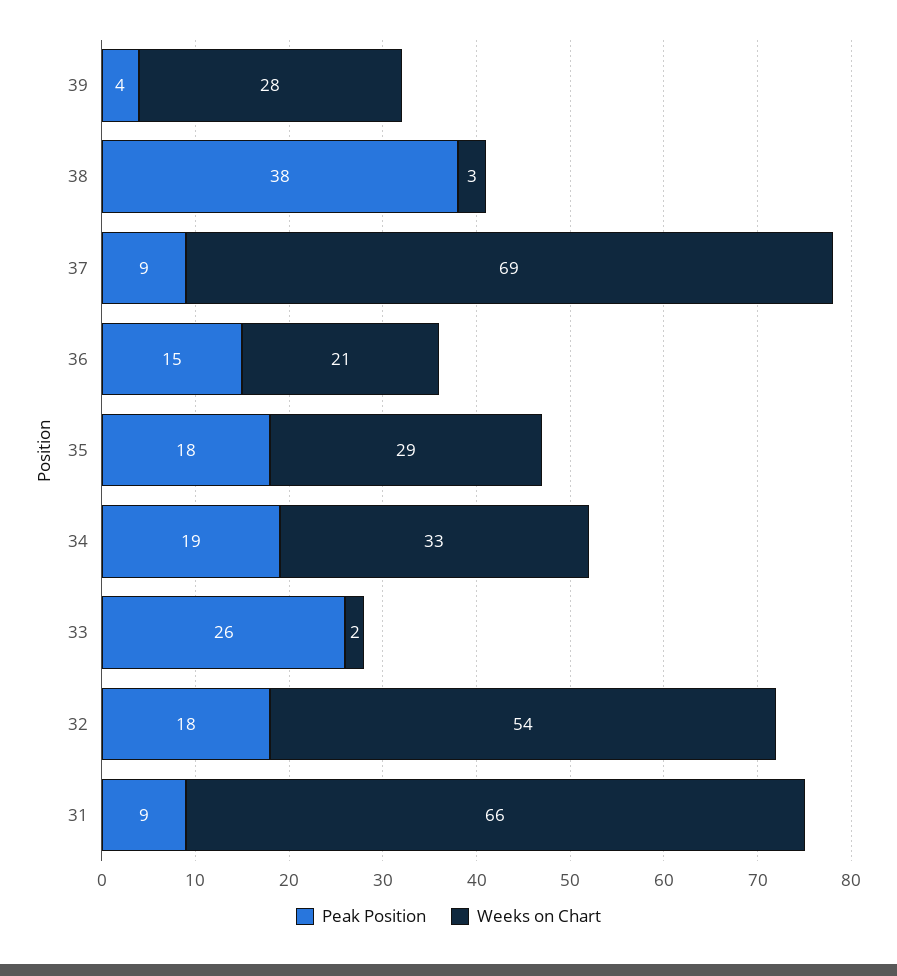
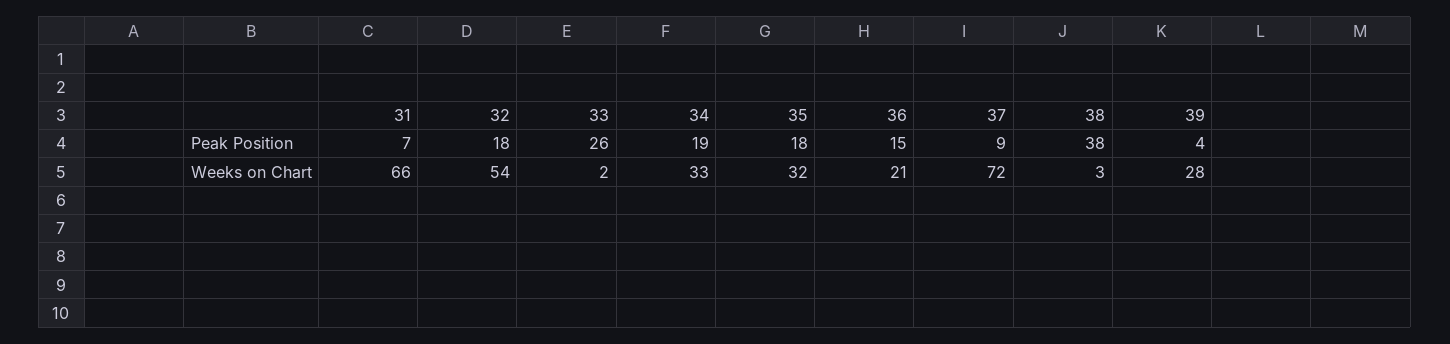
  {
    "Peak Position": {
      "39": 4,
      "38": 38,
      "37": 9,
      "36": 15,
      "35": 18,
      "34": 19,
      "33": 26,
      "32": 18,
-     "31": 9
+     "31": 7
    },
    "Weeks on Chart": {
      "39": 28,
      "38": 3,
-     "37": 69,
+     "37": 72,
      "36": 21,
-     "35": 29,
+     "35": 32,
      "34": 33,
      "33": 2,
      "32": 54,
      "31": 66
    }
  }

